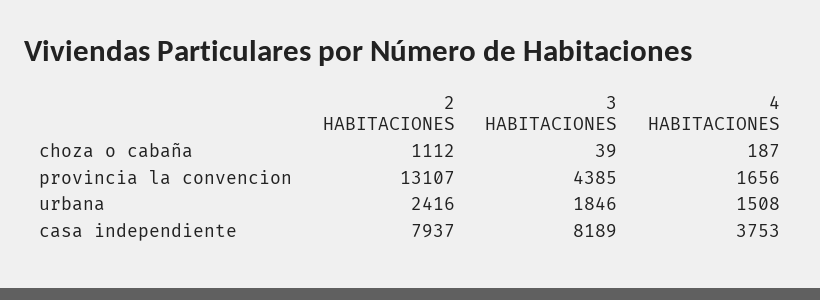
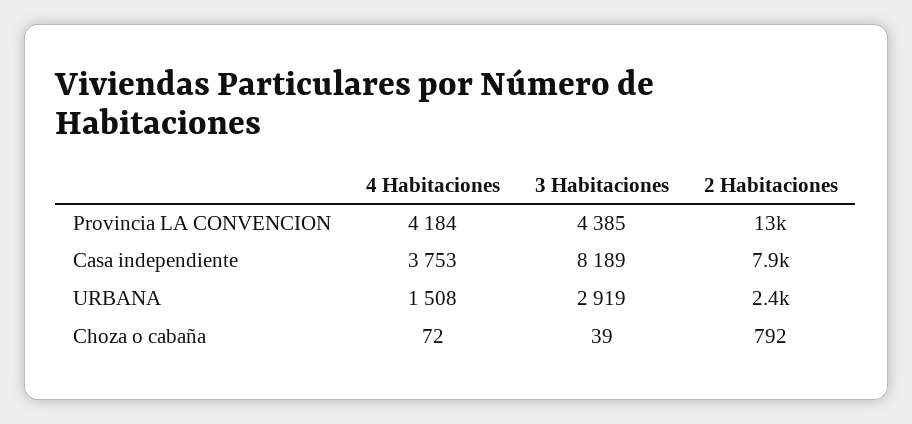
  {
    "2 HABITACIONES": {
-     "choza o cabaña": 1112,
+     "choza o cabaña": 792,
      "provincia la convencion": 13107,
      "urbana": 2416,
      "casa independiente": 7937
    },
    "3 HABITACIONES": {
      "choza o cabaña": 39,
      "provincia la convencion": 4385,
-     "urbana": 1846,
+     "urbana": 2919,
      "casa independiente": 8189
    },
    "4 HABITACIONES": {
-     "choza o cabaña": 187,
+     "choza o cabaña": 72,
-     "provincia la convencion": 1656,
+     "provincia la convencion": 4184,
      "urbana": 1508,
      "casa independiente": 3753
    }
  }

